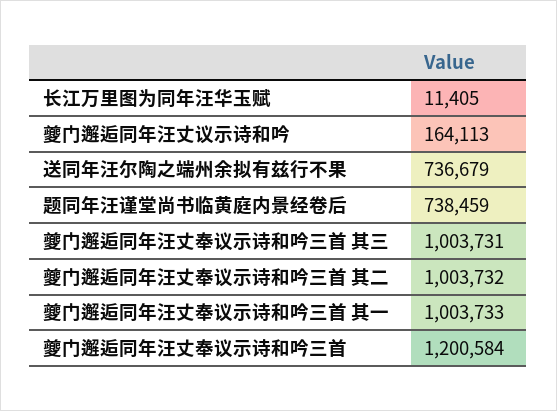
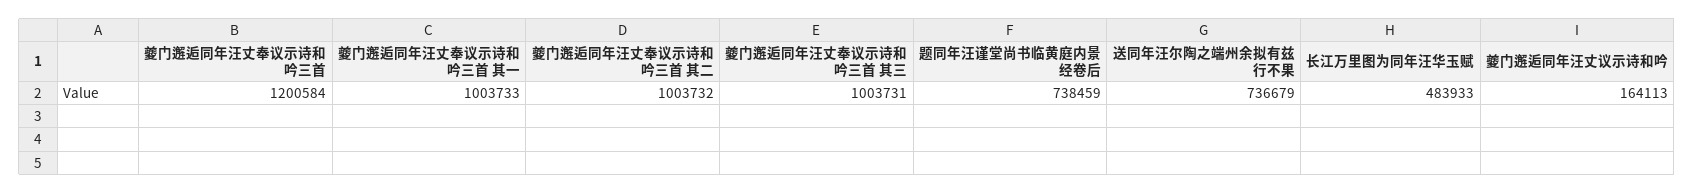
  {
-   "长江万里图为同年汪华玉赋": 11405,
+   "长江万里图为同年汪华玉赋": 483933,
    "夔门邂逅同年汪丈议示诗和吟": 164113,
    "送同年汪尔陶之端州余拟有兹行不果": 736679,
    "题同年汪谨堂尚书临黄庭内景经卷后": 738459,
    "夔门邂逅同年汪丈奉议示诗和吟三首 其三": 1003731,
    "夔门邂逅同年汪丈奉议示诗和吟三首 其二": 1003732,
    "夔门邂逅同年汪丈奉议示诗和吟三首 其一": 1003733,
    "夔门邂逅同年汪丈奉议示诗和吟三首": 1200584
  }

